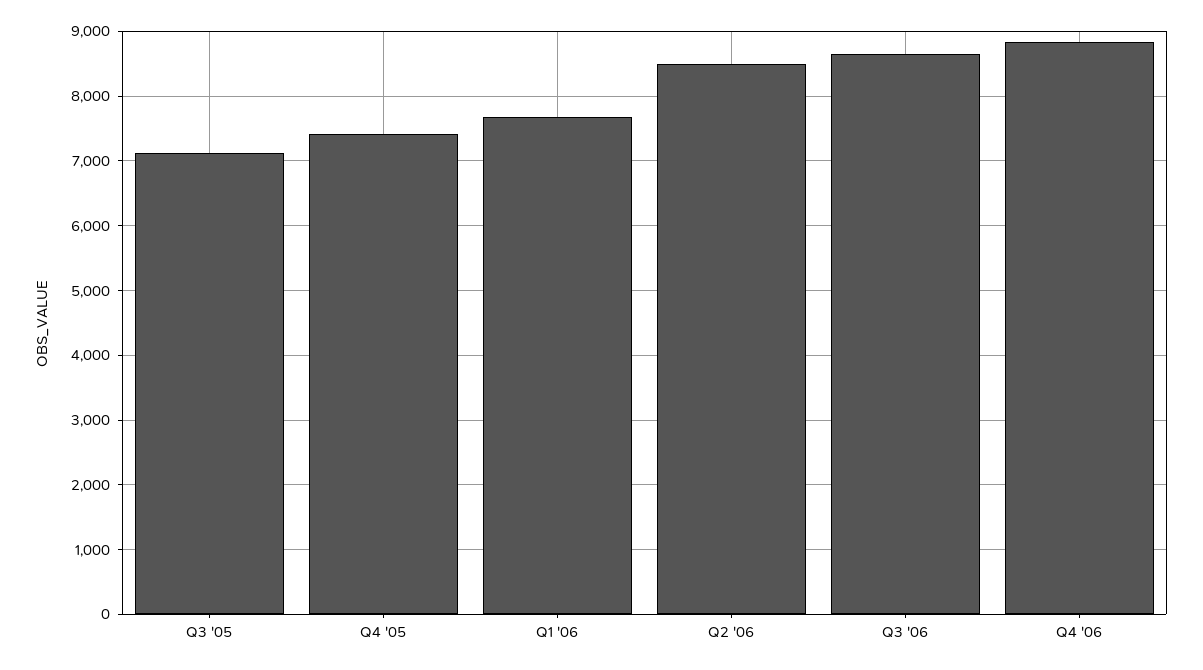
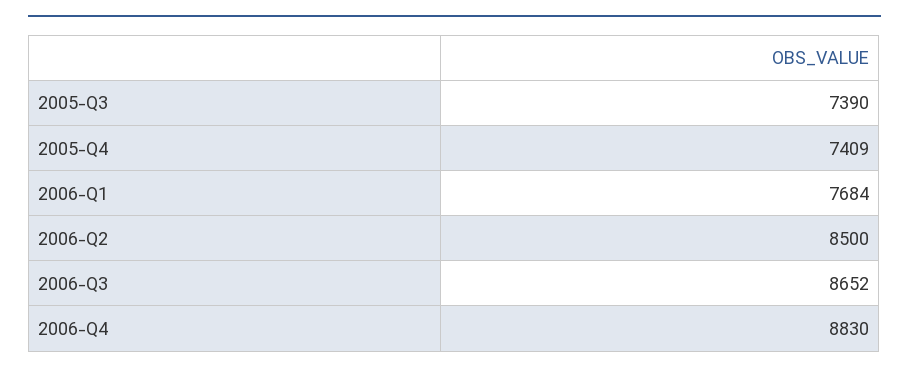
  {
-   "Q3 '05": 7100,
+   "Q3 '05": 7390,
    "Q4 '05": 7409,
    "Q1 '06": 7684,
    "Q2 '06": 8500,
    "Q3 '06": 8652,
    "Q4 '06": 8830
  }

